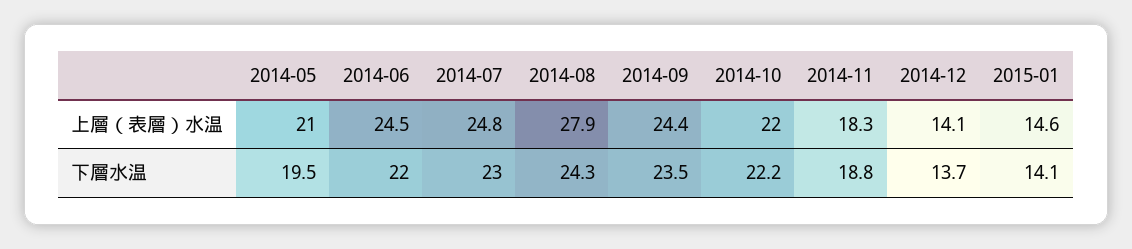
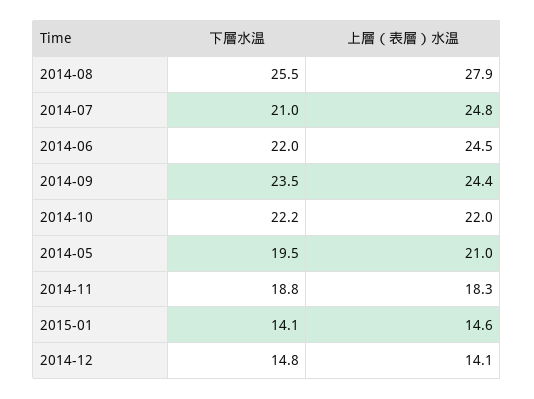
  {
    "2014-05": {
      "上層（表層）水温": 21,
      "下層水温": 19.5
    },
    "2014-06": {
      "上層（表層）水温": 24.5,
      "下層水温": 22
    },
    "2014-07": {
      "上層（表層）水温": 24.8,
-     "下層水温": 23
+     "下層水温": 21
    },
    "2014-08": {
      "上層（表層）水温": 27.9,
-     "下層水温": 24.3
+     "下層水温": 25.5
    },
    "2014-09": {
      "上層（表層）水温": 24.4,
      "下層水温": 23.5
    },
    "2014-10": {
      "上層（表層）水温": 22,
      "下層水温": 22.2
    },
    "2014-11": {
      "上層（表層）水温": 18.3,
      "下層水温": 18.8
    },
    "2014-12": {
      "上層（表層）水温": 14.1,
-     "下層水温": 13.7
+     "下層水温": 14.8
    },
    "2015-01": {
      "上層（表層）水温": 14.6,
      "下層水温": 14.1
    }
  }

